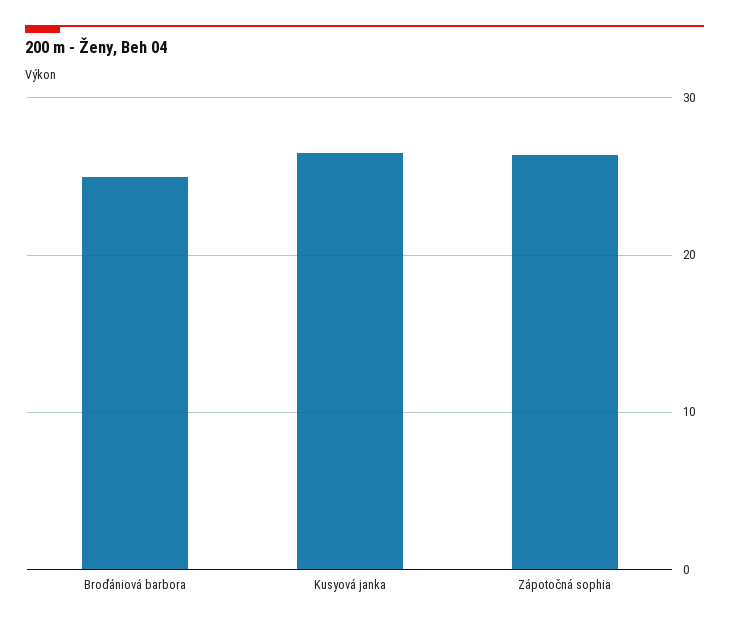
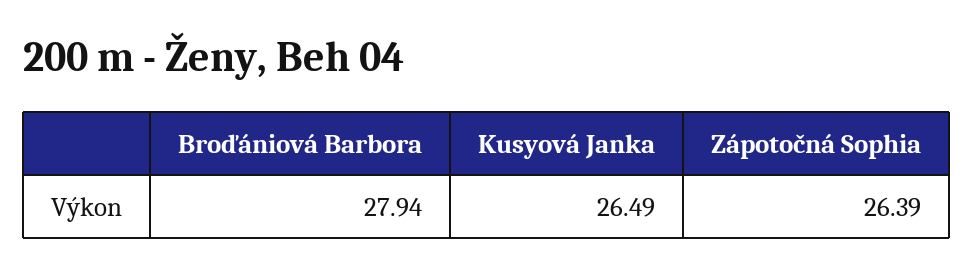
  {
-   "Broďániová barbora": 25,
+   "Broďániová barbora": 27.94,
    "Kusyová janka": 26.49,
    "Zápotočná sophia": 26.39
  }

